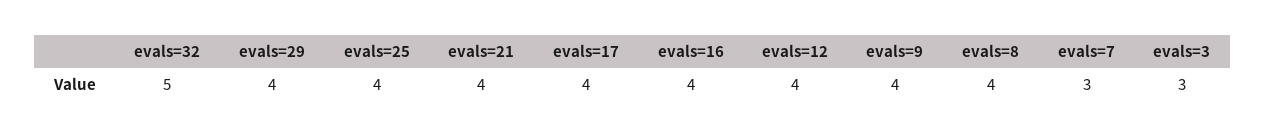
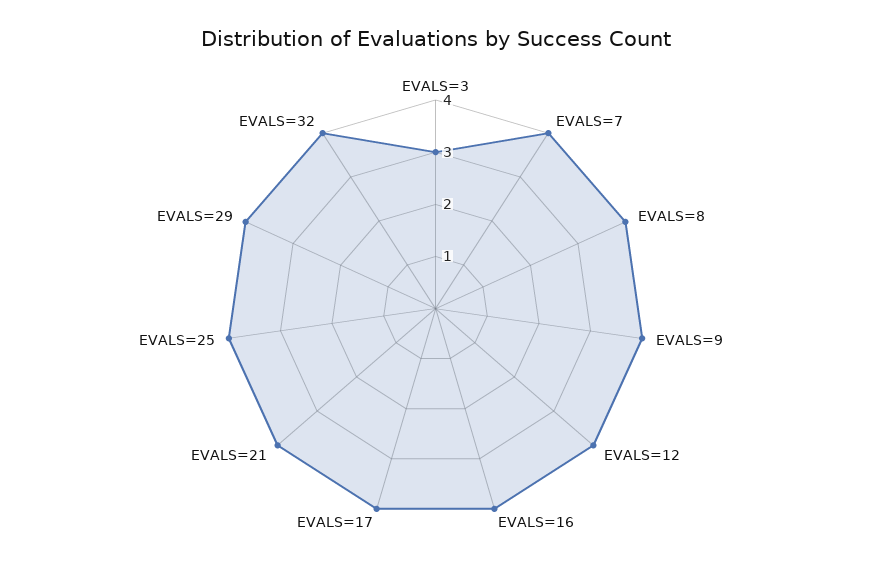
  {
-   "evals=32": 5,
+   "evals=32": 4,
    "evals=29": 4,
    "evals=25": 4,
    "evals=21": 4,
    "evals=17": 4,
    "evals=16": 4,
    "evals=12": 4,
    "evals=9": 4,
    "evals=8": 4,
-   "evals=7": 3,
+   "evals=7": 4,
    "evals=3": 3
  }

